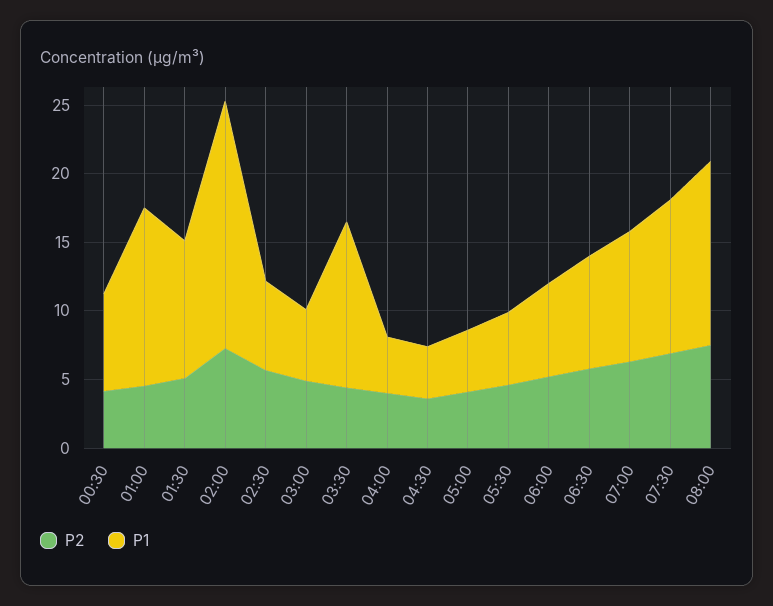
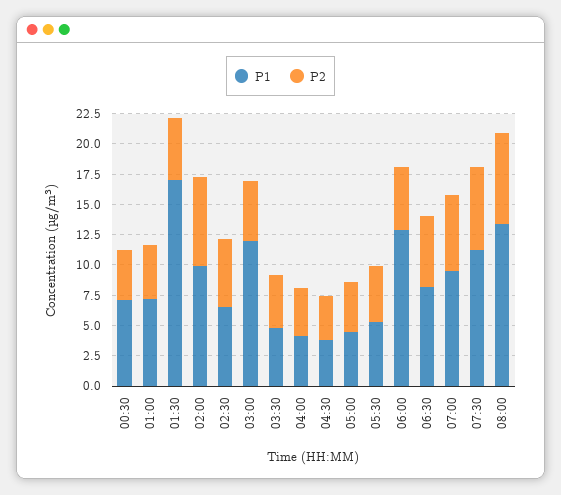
  {
    "P2": {
      "00:30": 4,
      "01:00": 5,
      "01:30": 5,
      "02:00": 7,
      "02:30": 6,
      "03:00": 5,
      "03:30": 4,
      "04:00": 4,
      "04:30": 4,
      "05:00": 4,
      "05:30": 5,
      "06:00": 5,
      "06:30": 6,
      "07:00": 6,
      "07:30": 7,
      "08:00": 8
    },
    "P1": {
      "00:30": 7,
-     "01:00": 13,
+     "01:00": 7.5,
-     "01:30": 10,
+     "01:30": 17.5,
-     "02:00": 18,
+     "02:00": 10,
      "02:30": 7,
-     "03:00": 5,
+     "03:00": 12.5,
-     "03:30": 12,
+     "03:30": 5,
      "04:00": 4,
      "04:30": 4,
      "05:00": 5,
      "05:30": 5,
-     "06:00": 7,
+     "06:00": 12.5,
      "06:30": 8,
      "07:00": 10,
      "07:30": 11,
      "08:00": 13
    }
  }

